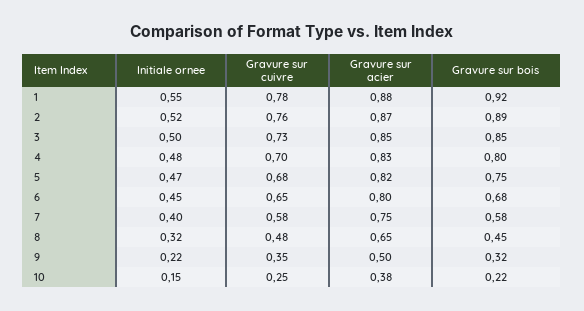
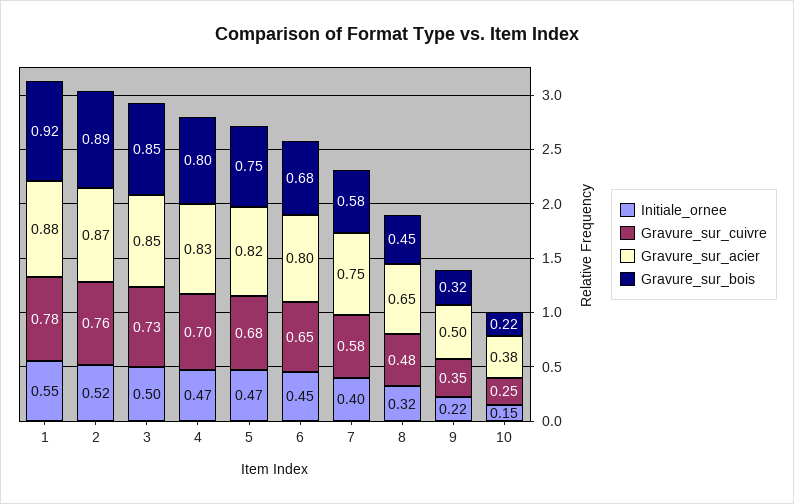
  {
    "Initiale ornee": {
      "1": 0.55,
      "2": 0.52,
      "3": 0.5,
-     "4": 0.48,
+     "4": 0.47,
      "5": 0.47,
      "6": 0.45,
      "7": 0.4,
      "8": 0.32,
      "9": 0.22,
      "10": 0.15
    },
    "Gravure sur cuivre": {
      "1": 0.78,
      "2": 0.76,
      "3": 0.73,
      "4": 0.7,
      "5": 0.68,
      "6": 0.65,
      "7": 0.58,
      "8": 0.48,
      "9": 0.35,
      "10": 0.25
    },
    "Gravure sur acier": {
      "1": 0.88,
      "2": 0.87,
      "3": 0.85,
      "4": 0.83,
      "5": 0.82,
      "6": 0.8,
      "7": 0.75,
      "8": 0.65,
      "9": 0.5,
      "10": 0.38
    },
    "Gravure sur bois": {
      "1": 0.92,
      "2": 0.89,
      "3": 0.85,
      "4": 0.8,
      "5": 0.75,
      "6": 0.68,
      "7": 0.58,
      "8": 0.45,
      "9": 0.32,
      "10": 0.22
    }
  }

